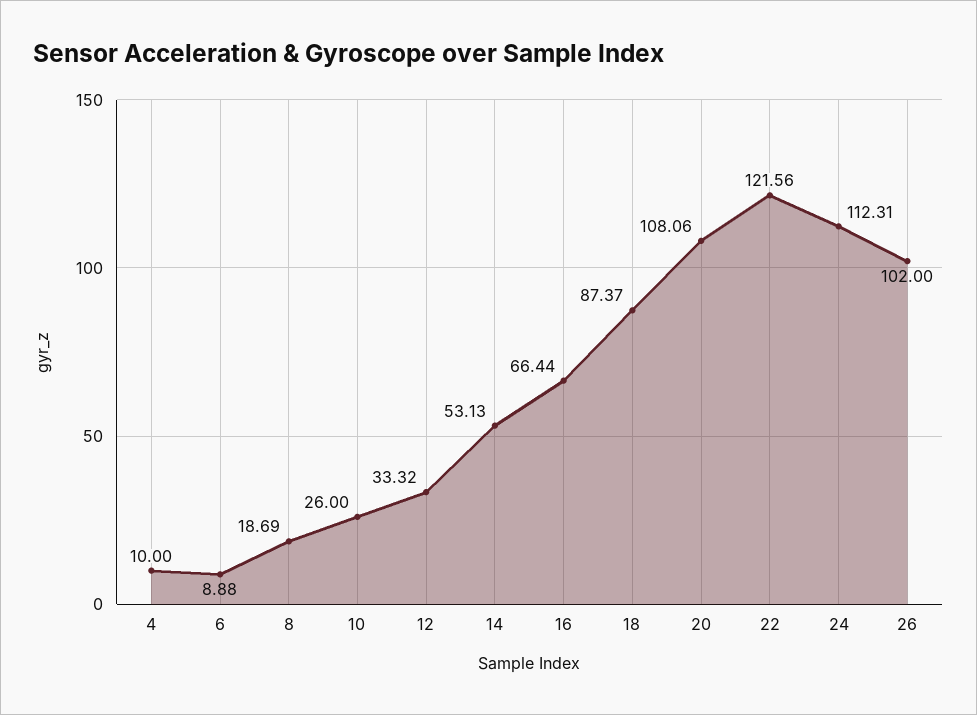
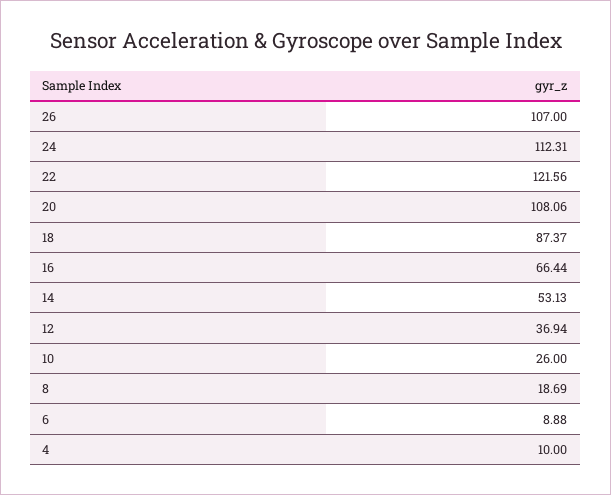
  {
    "4": 10,
    "6": 8.88,
    "8": 18.69,
    "10": 26,
-   "12": 33.32,
+   "12": 36.94,
    "14": 53.13,
    "16": 66.44,
    "18": 87.37,
    "20": 108.06,
    "22": 121.56,
    "24": 112.31,
-   "26": 102
+   "26": 107
  }

